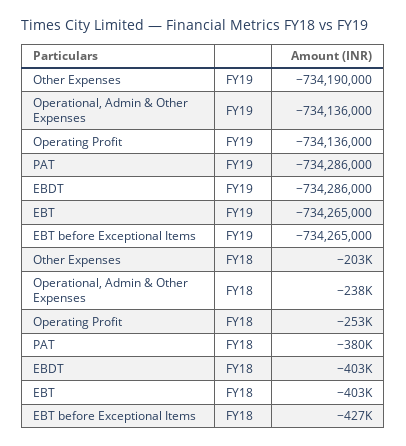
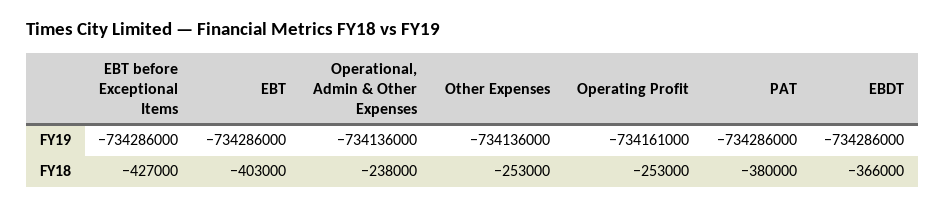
  {
    "Other Expenses": {
-     "FY19": -734190000,
+     "FY19": -734136000,
-     "FY18": -203000
+     "FY18": -253000
    },
    "Operational, Admin & Other Expenses": {
      "FY19": -734136000,
      "FY18": -238000
    },
    "Operating Profit": {
-     "FY19": -734136000,
+     "FY19": -734161000,
      "FY18": -253000
    },
    "PAT": {
      "FY19": -734286000,
      "FY18": -380000
    },
    "EBDT": {
      "FY19": -734286000,
-     "FY18": -403000
+     "FY18": -366000
    },
    "EBT": {
-     "FY19": -734265000,
+     "FY19": -734286000,
      "FY18": -403000
    },
    "EBT before Exceptional Items": {
-     "FY19": -734265000,
+     "FY19": -734286000,
      "FY18": -427000
    }
  }

